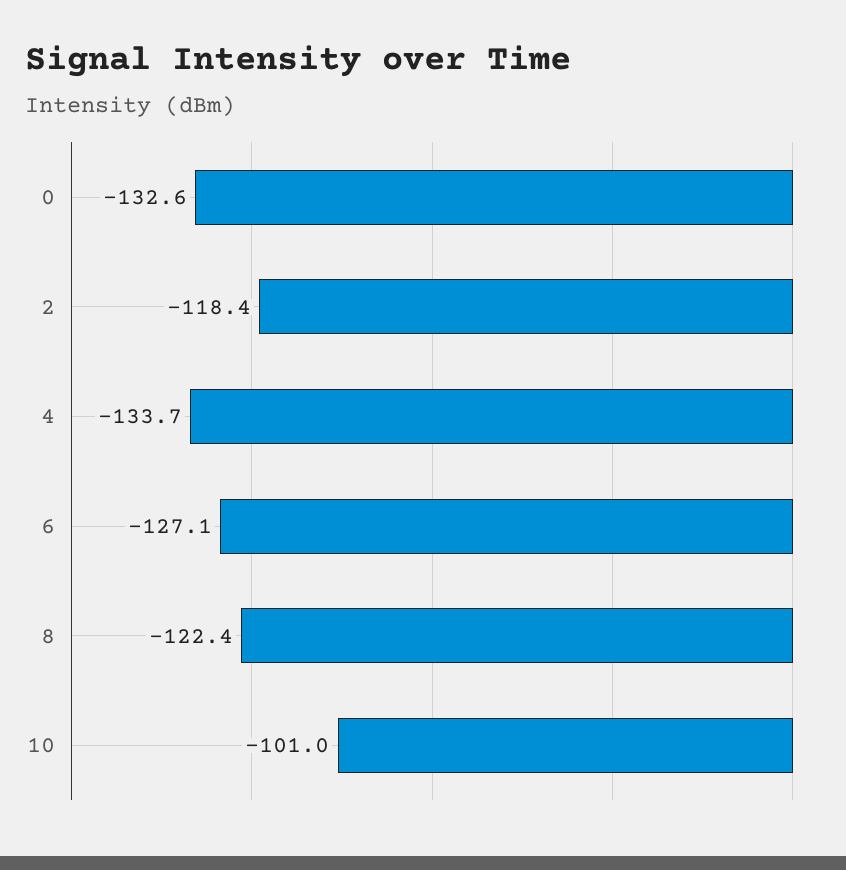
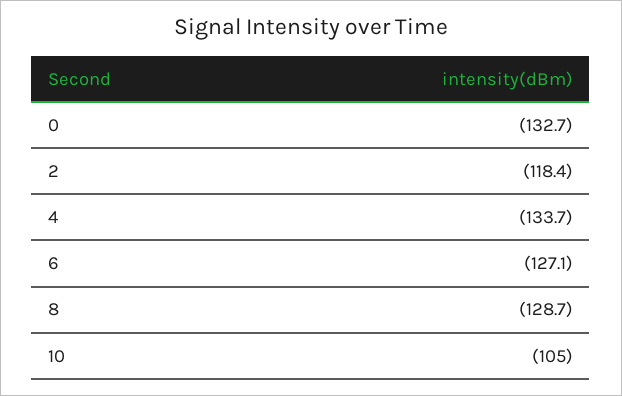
  {
-   "0": -132.6,
+   "0": -132.7,
    "2": -118.4,
    "4": -133.7,
    "6": -127.1,
-   "8": -122.4,
+   "8": -128.7,
-   "10": -101
+   "10": -105
  }

